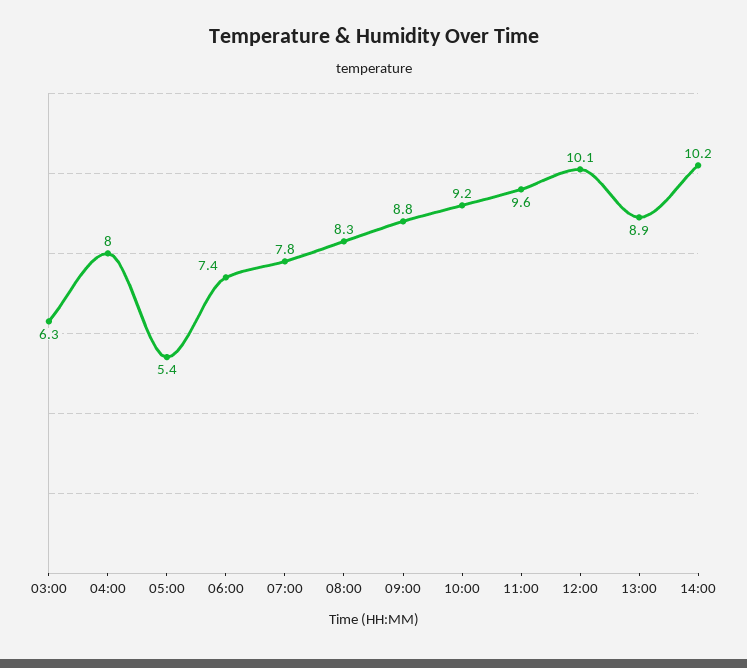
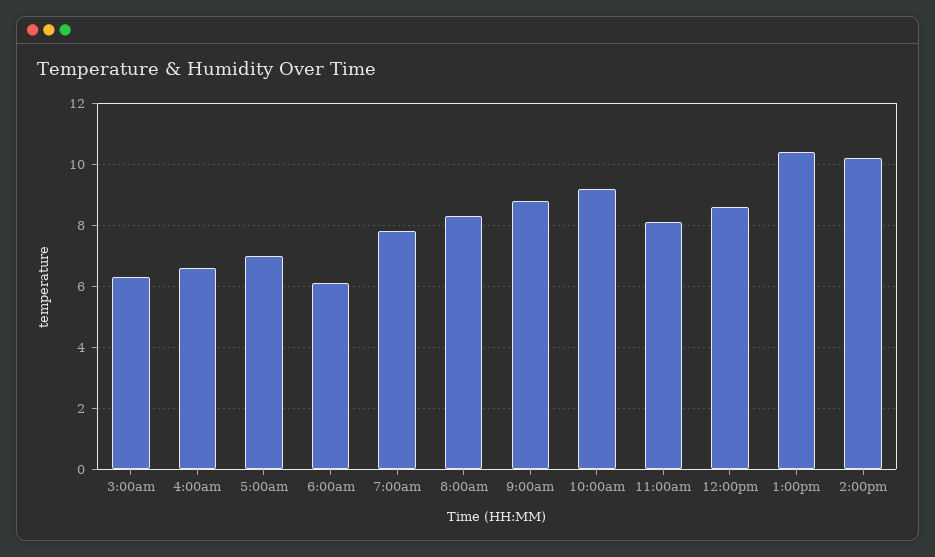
  {
    "03:00": 6.3,
-   "04:00": 8,
+   "04:00": 6.5,
-   "05:00": 5.4,
+   "05:00": 7,
-   "06:00": 7.4,
+   "06:00": 6,
    "07:00": 7.8,
    "08:00": 8.3,
    "09:00": 8.8,
    "10:00": 9.2,
-   "11:00": 9.6,
+   "11:00": 8,
-   "12:00": 10.1,
+   "12:00": 8.5,
-   "13:00": 8.9,
+   "13:00": 10.5,
    "14:00": 10.2
  }

